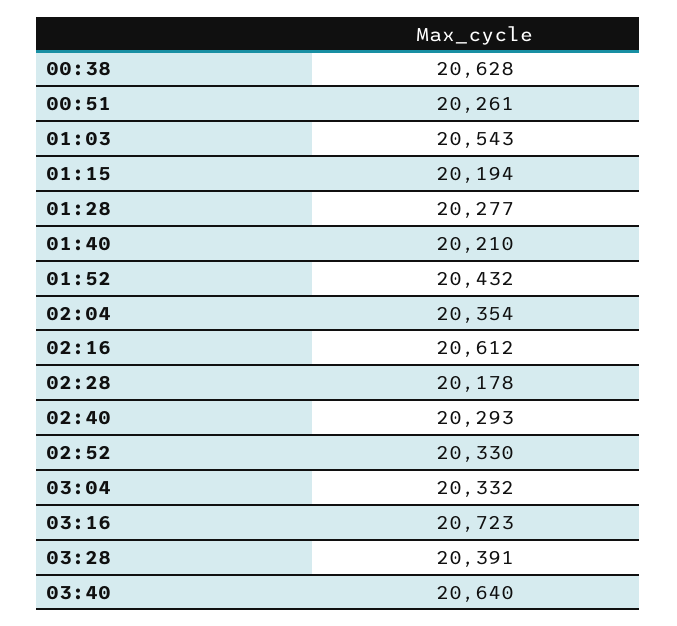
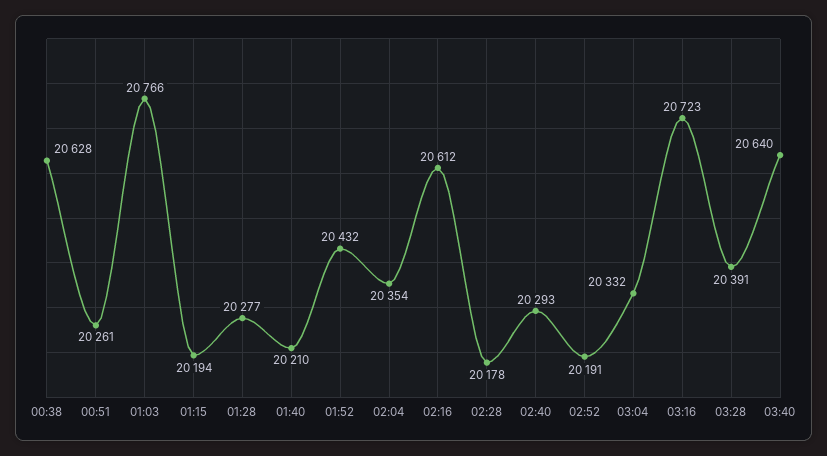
  {
    "00:38": 20628,
    "00:51": 20261,
-   "01:03": 20543,
+   "01:03": 20766,
    "01:15": 20194,
    "01:28": 20277,
    "01:40": 20210,
    "01:52": 20432,
    "02:04": 20354,
    "02:16": 20612,
    "02:28": 20178,
    "02:40": 20293,
-   "02:52": 20330,
+   "02:52": 20191,
    "03:04": 20332,
    "03:16": 20723,
    "03:28": 20391,
    "03:40": 20640
  }

